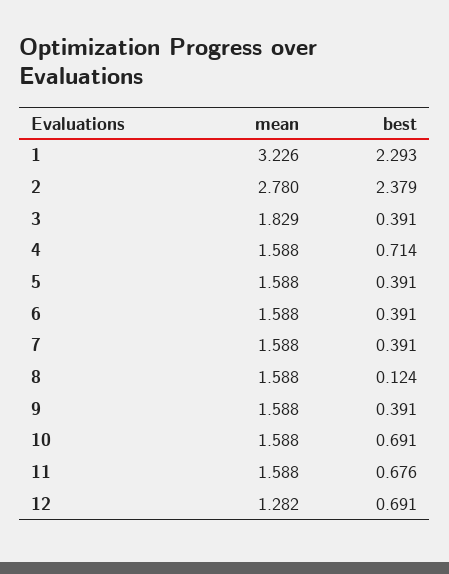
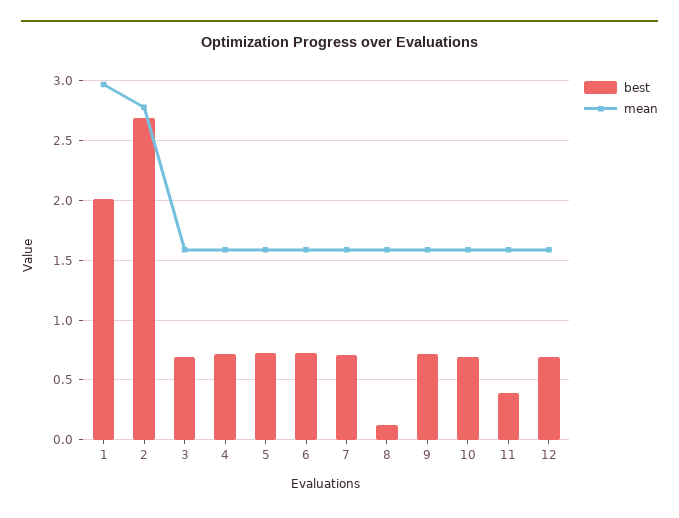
  {
    "mean": {
-     "1": 3.226,
+     "1": 3,
      "2": 2.78,
-     "3": 1.829,
+     "3": 1.6,
      "4": 1.588,
      "5": 1.588,
      "6": 1.588,
      "7": 1.588,
      "8": 1.588,
      "9": 1.588,
      "10": 1.588,
      "11": 1.588,
-     "12": 1.282
+     "12": 1.6
    },
    "best": {
-     "1": 2.293,
+     "1": 2,
-     "2": 2.379,
+     "2": 2.7,
-     "3": 0.391,
+     "3": 0.7,
      "4": 0.714,
-     "5": 0.391,
+     "5": 0.7,
-     "6": 0.391,
+     "6": 0.7,
-     "7": 0.391,
+     "7": 0.7,
      "8": 0.124,
-     "9": 0.391,
+     "9": 0.7,
      "10": 0.691,
-     "11": 0.676,
+     "11": 0.4,
      "12": 0.691
    }
  }

